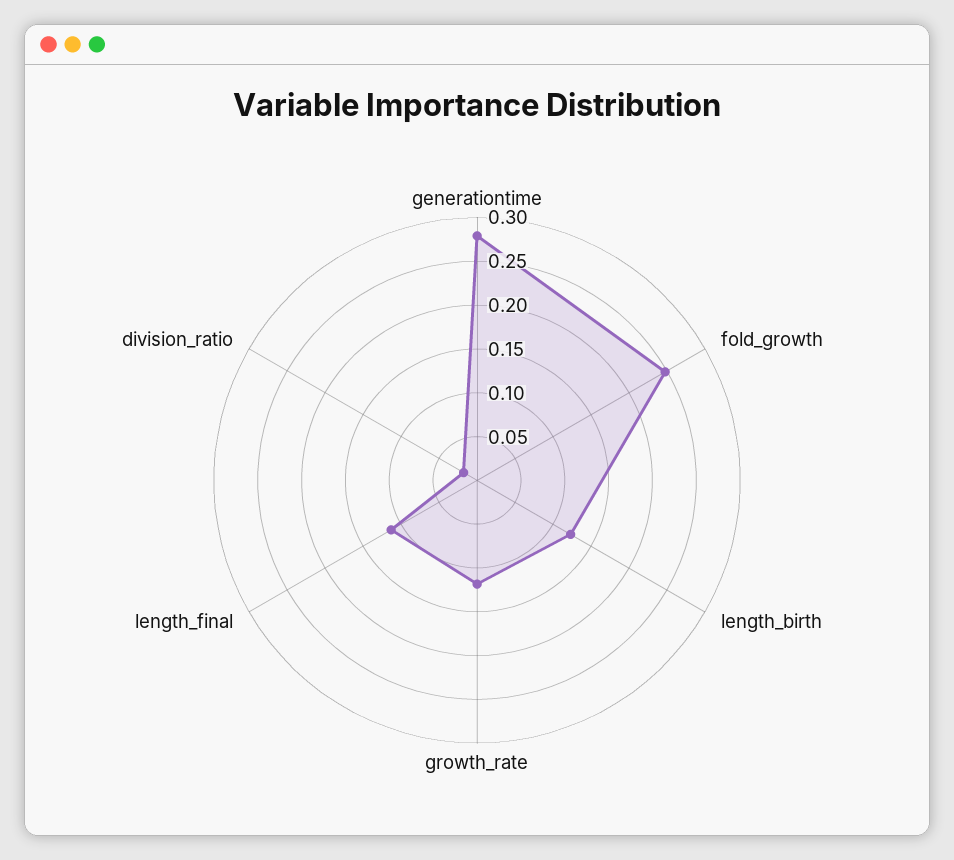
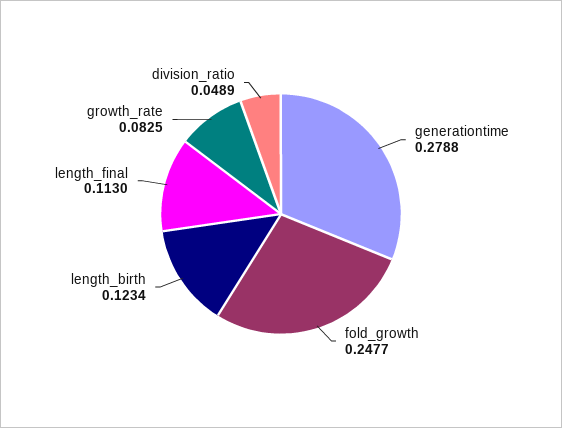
  {
    "generationtime": 0.2788,
    "fold_growth": 0.2477,
    "length_birth": 0.1234,
-   "growth_rate": 0.12,
+   "growth_rate": 0.0825,
    "length_final": 0.113,
-   "division_ratio": 0.02
+   "division_ratio": 0.0489
  }

